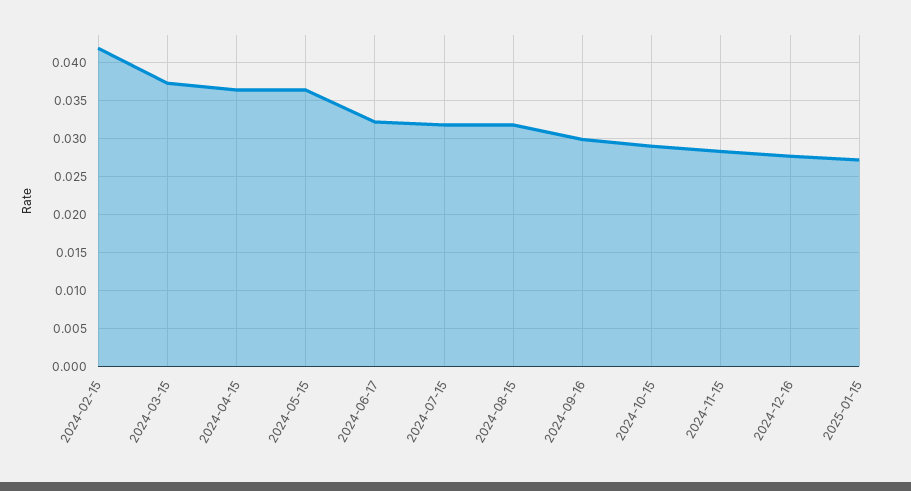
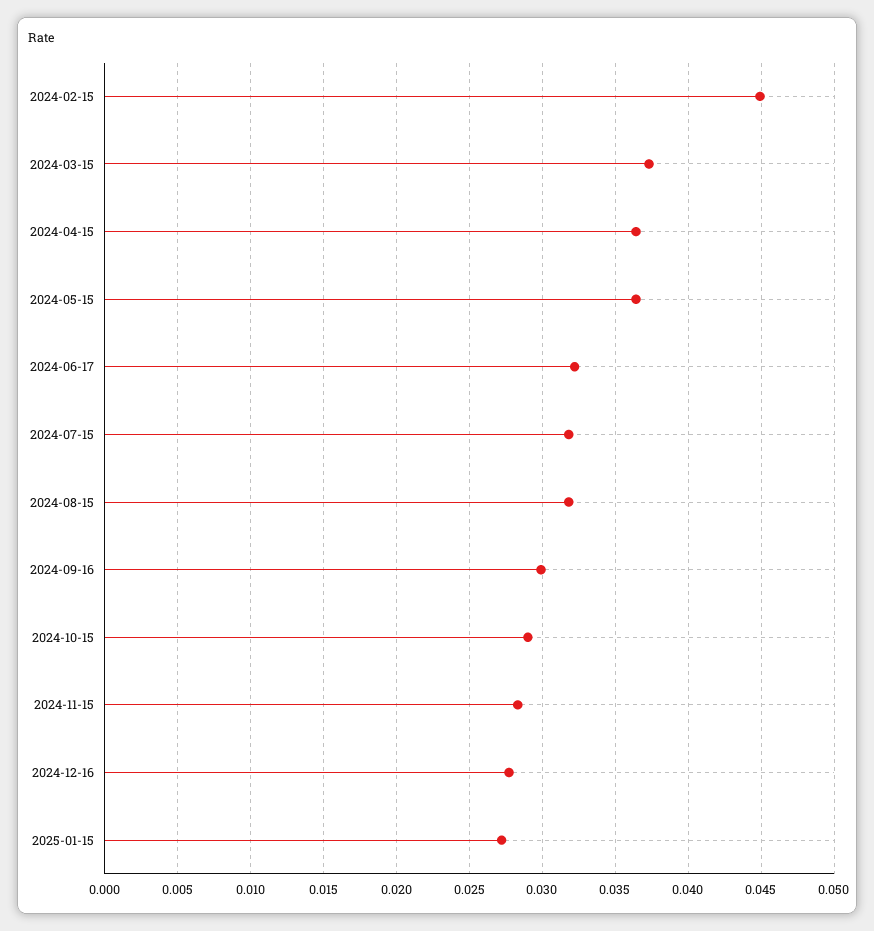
  {
-   "2024-02-15": 0.042,
+   "2024-02-15": 0.045,
    "2024-03-15": 0.0375,
    "2024-04-15": 0.0365,
    "2024-05-15": 0.0365,
    "2024-06-17": 0.032,
    "2024-07-15": 0.032,
    "2024-08-15": 0.032,
    "2024-09-16": 0.03,
    "2024-10-15": 0.029,
    "2024-11-15": 0.0285,
    "2024-12-16": 0.0275,
    "2025-01-15": 0.027
  }

